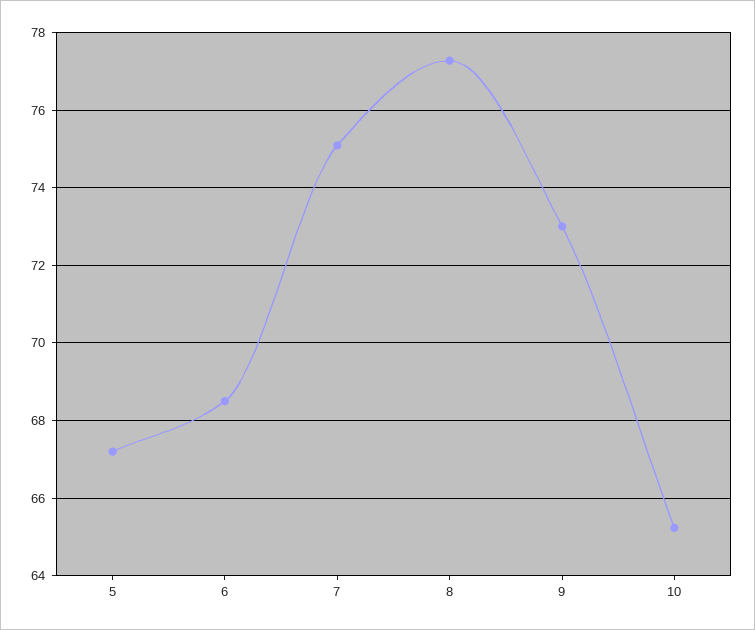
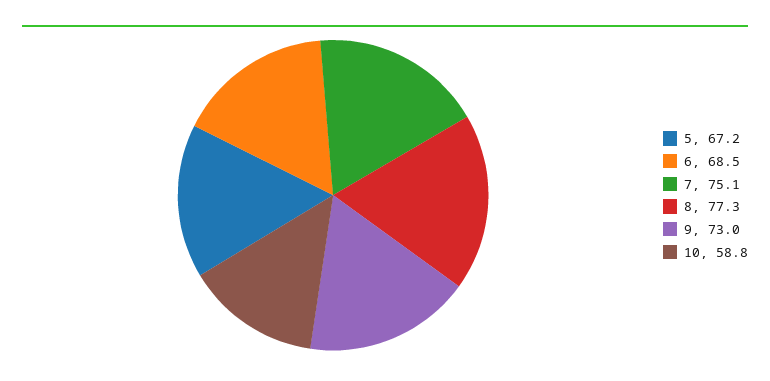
  {
    "5": 67.2,
    "6": 68.5,
    "7": 75.1,
    "8": 77.3,
    "9": 73,
-   "10": 65.2
+   "10": 58.8
  }

